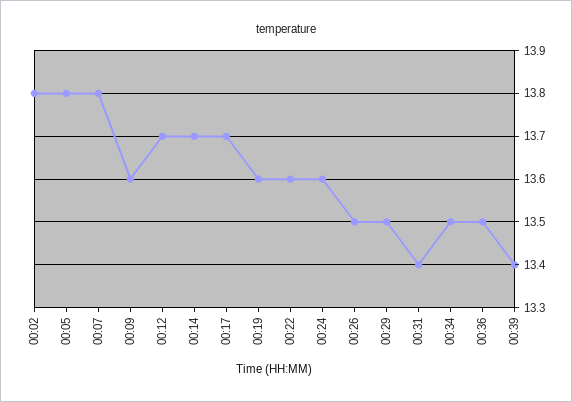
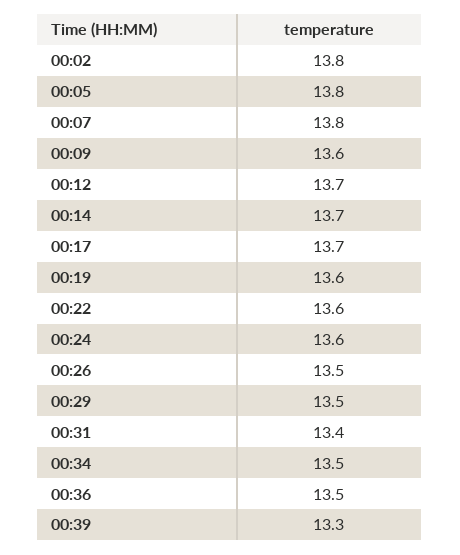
  {
    "00:02": 13.8,
    "00:05": 13.8,
    "00:07": 13.8,
    "00:09": 13.6,
    "00:12": 13.7,
    "00:14": 13.7,
    "00:17": 13.7,
    "00:19": 13.6,
    "00:22": 13.6,
    "00:24": 13.6,
    "00:26": 13.5,
    "00:29": 13.5,
    "00:31": 13.4,
    "00:34": 13.5,
    "00:36": 13.5,
-   "00:39": 13.4
+   "00:39": 13.3
  }

